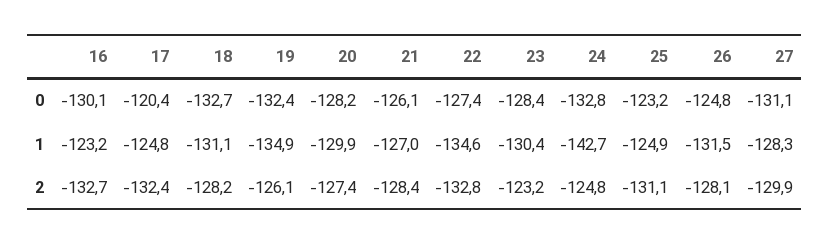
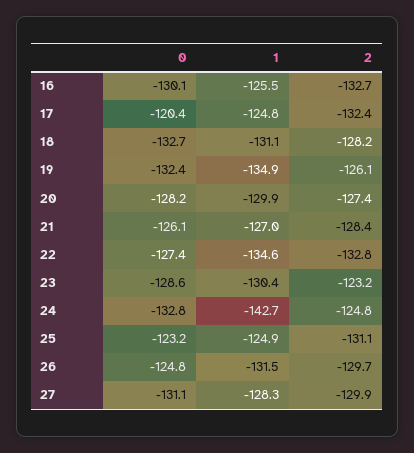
  {
    "16": {
      "0": -130.1,
-     "1": -123.2,
+     "1": -125.5,
      "2": -132.7
    },
    "17": {
      "0": -120.4,
      "1": -124.8,
      "2": -132.4
    },
    "18": {
      "0": -132.7,
      "1": -131.1,
      "2": -128.2
    },
    "19": {
      "0": -132.4,
      "1": -134.9,
      "2": -126.1
    },
    "20": {
      "0": -128.2,
      "1": -129.9,
      "2": -127.4
    },
    "21": {
      "0": -126.1,
      "1": -127,
      "2": -128.4
    },
    "22": {
      "0": -127.4,
      "1": -134.6,
      "2": -132.8
    },
    "23": {
-     "0": -128.4,
+     "0": -128.6,
      "1": -130.4,
      "2": -123.2
    },
    "24": {
      "0": -132.8,
      "1": -142.7,
      "2": -124.8
    },
    "25": {
      "0": -123.2,
      "1": -124.9,
      "2": -131.1
    },
    "26": {
      "0": -124.8,
      "1": -131.5,
-     "2": -128.1
+     "2": -129.7
    },
    "27": {
      "0": -131.1,
      "1": -128.3,
      "2": -129.9
    }
  }

